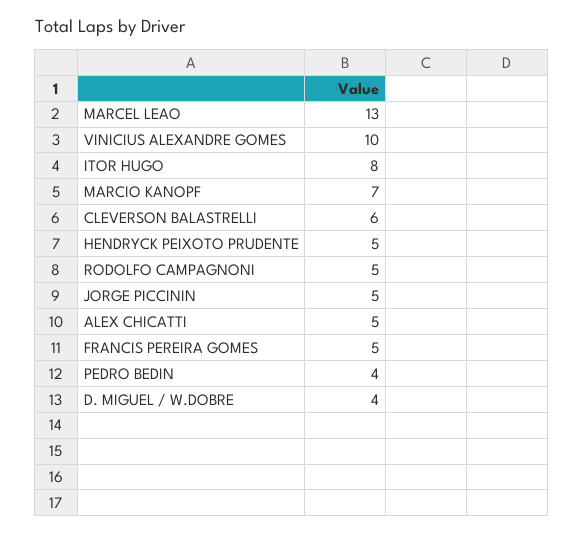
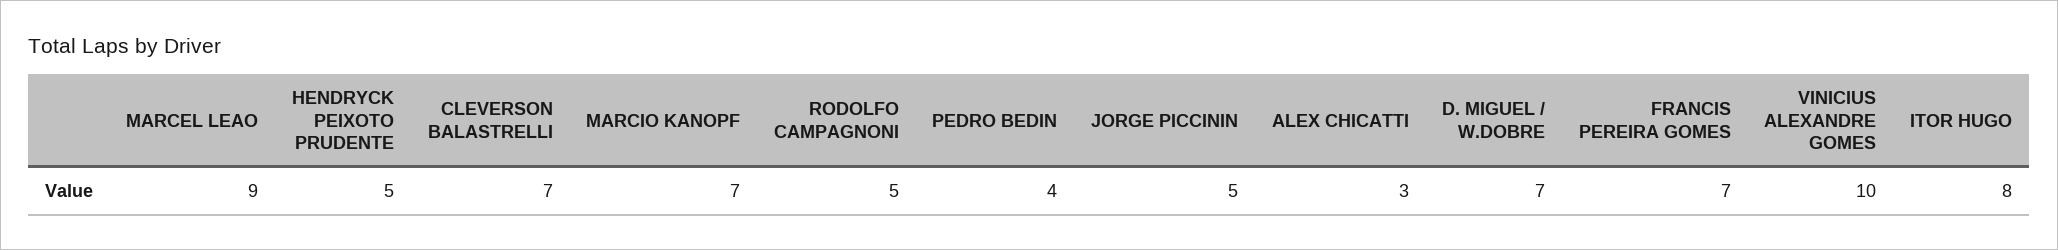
  {
-   "MARCEL LEAO": 13,
+   "MARCEL LEAO": 9,
    "VINICIUS ALEXANDRE GOMES": 10,
    "ITOR HUGO": 8,
    "MARCIO KANOPF": 7,
-   "CLEVERSON BALASTRELLI": 6,
+   "CLEVERSON BALASTRELLI": 7,
    "HENDRYCK PEIXOTO PRUDENTE": 5,
    "RODOLFO CAMPAGNONI": 5,
    "JORGE PICCININ": 5,
-   "ALEX CHICATTI": 5,
+   "ALEX CHICATTI": 3,
-   "FRANCIS PEREIRA GOMES": 5,
+   "FRANCIS PEREIRA GOMES": 7,
    "PEDRO BEDIN": 4,
-   "D. MIGUEL / W.DOBRE": 4
+   "D. MIGUEL / W.DOBRE": 7
  }

